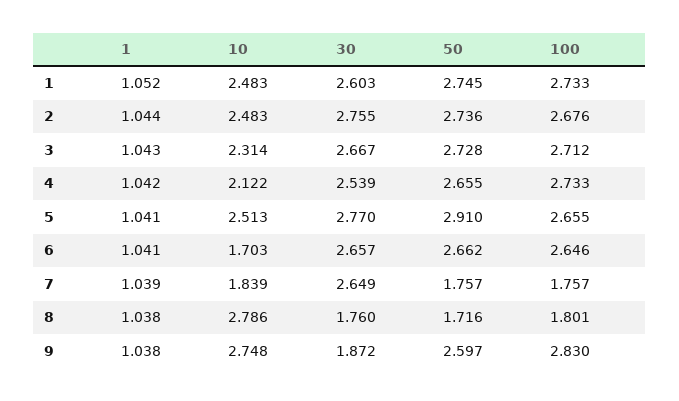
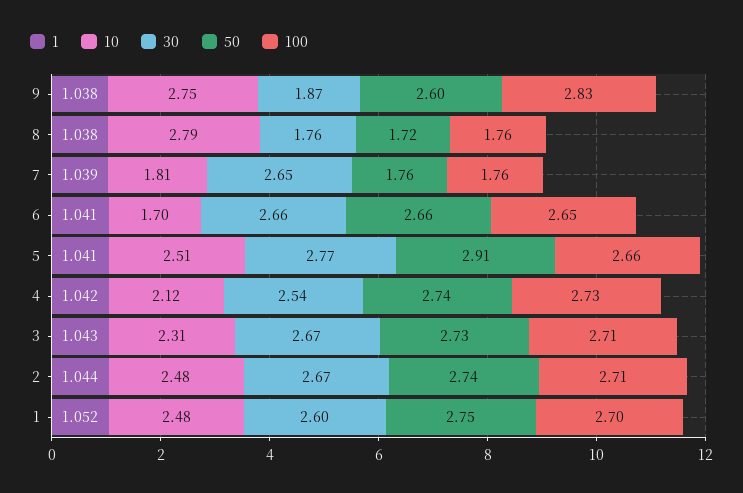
  {
    "1": {
      "1": 1.052,
      "2": 1.044,
      "3": 1.043,
      "4": 1.042,
      "5": 1.041,
      "6": 1.041,
      "7": 1.039,
      "8": 1.038,
      "9": 1.038
    },
    "10": {
      "1": 2.483,
      "2": 2.483,
      "3": 2.314,
      "4": 2.122,
      "5": 2.513,
      "6": 1.703,
-     "7": 1.839,
+     "7": 1.81,
      "8": 2.786,
      "9": 2.748
    },
    "30": {
      "1": 2.603,
-     "2": 2.755,
+     "2": 2.67,
      "3": 2.667,
      "4": 2.539,
      "5": 2.77,
      "6": 2.657,
      "7": 2.649,
      "8": 1.76,
      "9": 1.872
    },
    "50": {
      "1": 2.745,
      "2": 2.736,
      "3": 2.728,
-     "4": 2.655,
+     "4": 2.74,
      "5": 2.91,
      "6": 2.662,
      "7": 1.757,
      "8": 1.716,
      "9": 2.597
    },
    "100": {
-     "1": 2.733,
+     "1": 2.7,
-     "2": 2.676,
+     "2": 2.71,
      "3": 2.712,
      "4": 2.733,
      "5": 2.655,
      "6": 2.646,
      "7": 1.757,
-     "8": 1.801,
+     "8": 1.76,
      "9": 2.83
    }
  }

